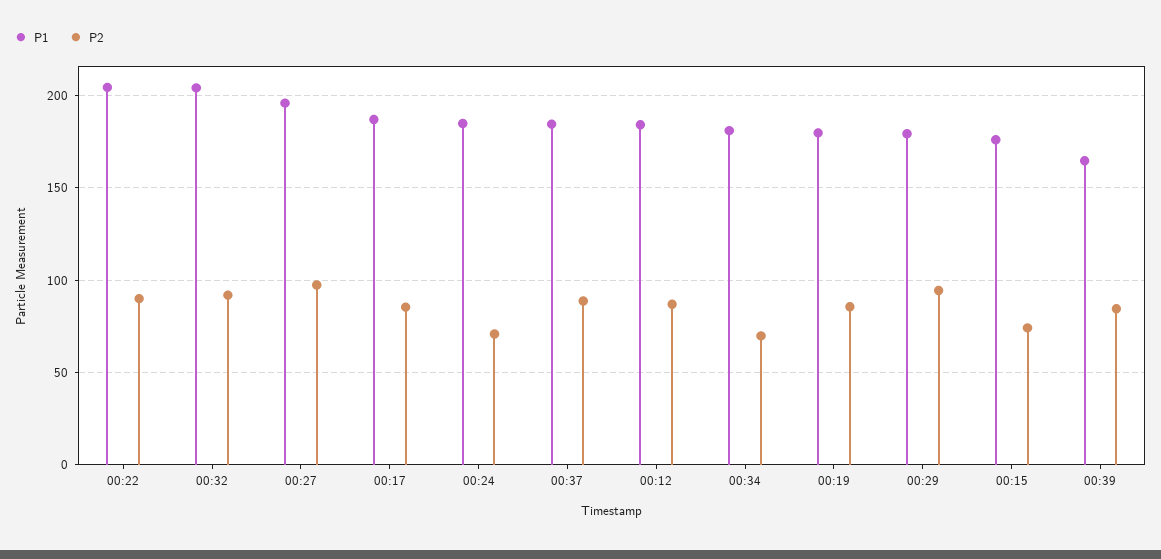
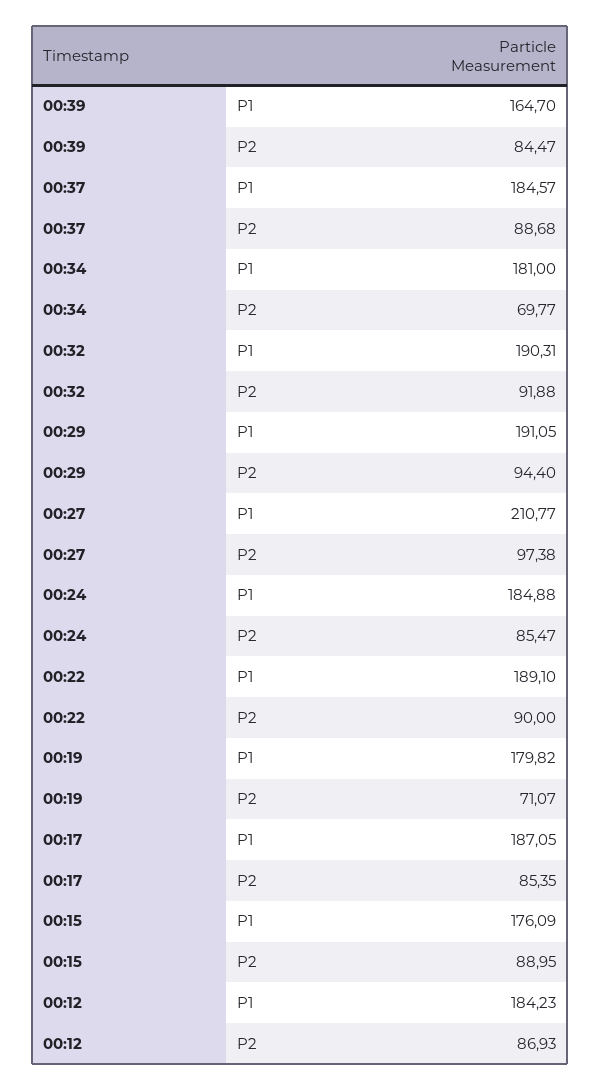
  {
    "P1": {
-     "00:22": 205,
+     "00:22": 189.1,
-     "00:32": 205,
+     "00:32": 190.31,
-     "00:27": 195,
+     "00:27": 210.77,
      "00:17": 187.05,
      "00:24": 184.88,
      "00:37": 184.57,
      "00:12": 184.23,
      "00:34": 181,
      "00:19": 179.82,
-     "00:29": 180,
+     "00:29": 191.05,
      "00:15": 176.09,
      "00:39": 164.7
    },
    "P2": {
      "00:22": 90,
      "00:32": 91.88,
      "00:27": 97.38,
      "00:17": 85.35,
-     "00:24": 70,
+     "00:24": 85.47,
      "00:37": 88.68,
      "00:12": 86.93,
      "00:34": 69.77,
-     "00:19": 85,
+     "00:19": 71.07,
      "00:29": 94.4,
-     "00:15": 75,
+     "00:15": 88.95,
      "00:39": 84.47
    }
  }

